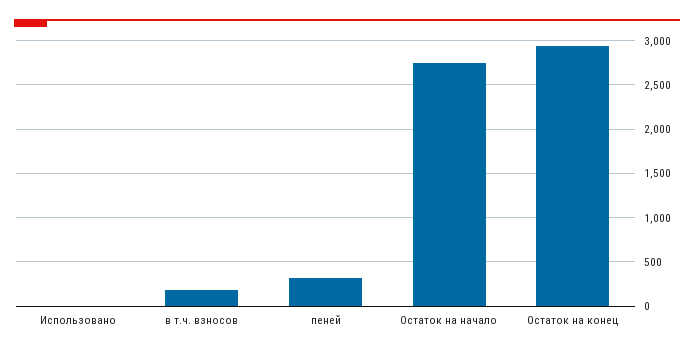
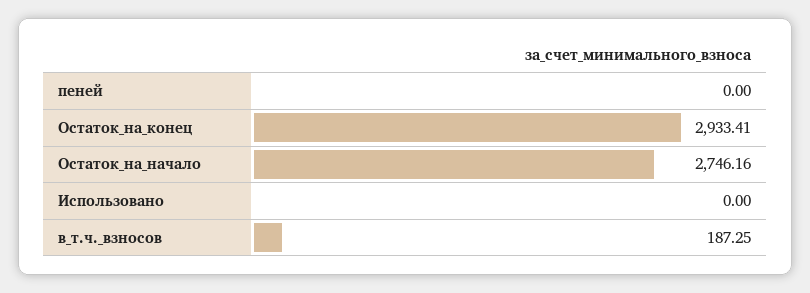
  {
    "Использовано": 0,
    "в т.ч. взносов": 187.25,
-   "пеней": 300,
+   "пеней": 0,
    "Остаток на начало": 2746.16,
    "Остаток на конец": 2933.41
  }

